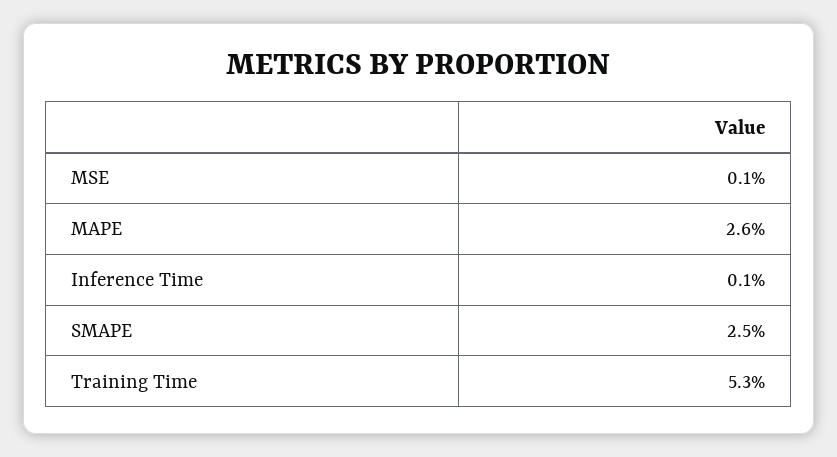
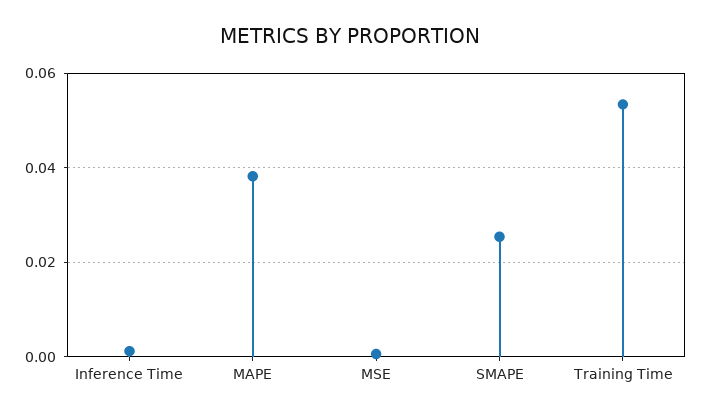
  {
    "MSE": 0.001,
-   "MAPE": 0.026,
+   "MAPE": 0.038,
    "Inference Time": 0.001,
    "SMAPE": 0.025,
    "Training Time": 0.053
  }

